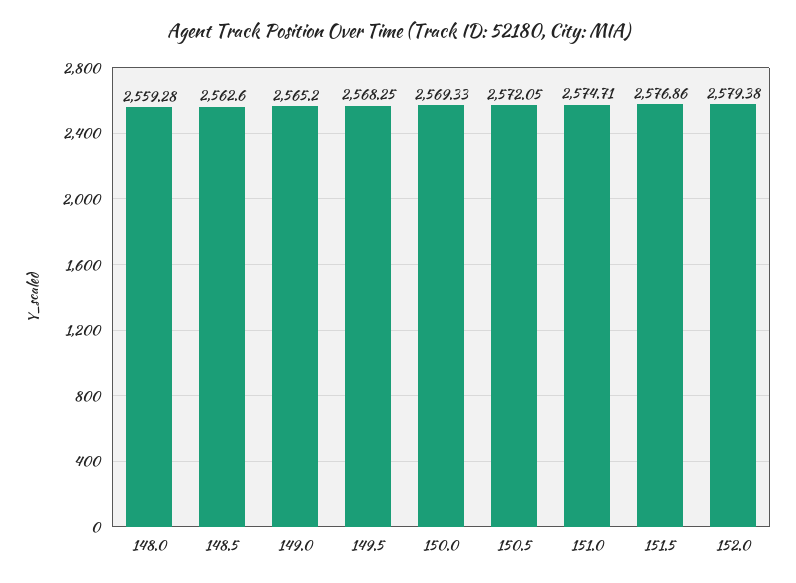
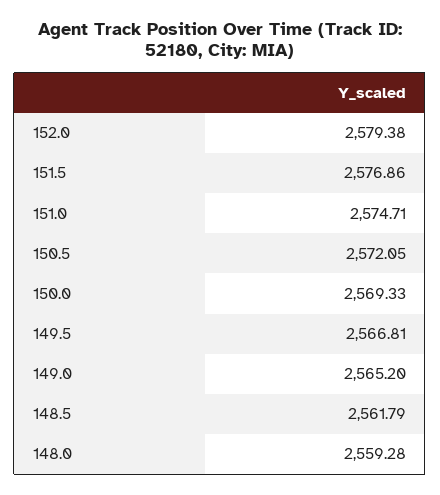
  {
    "148.0": 2559.28,
-   "148.5": 2562.6,
+   "148.5": 2561.79,
    "149.0": 2565.2,
-   "149.5": 2568.25,
+   "149.5": 2566.81,
    "150.0": 2569.33,
    "150.5": 2572.05,
    "151.0": 2574.71,
    "151.5": 2576.86,
    "152.0": 2579.38
  }

